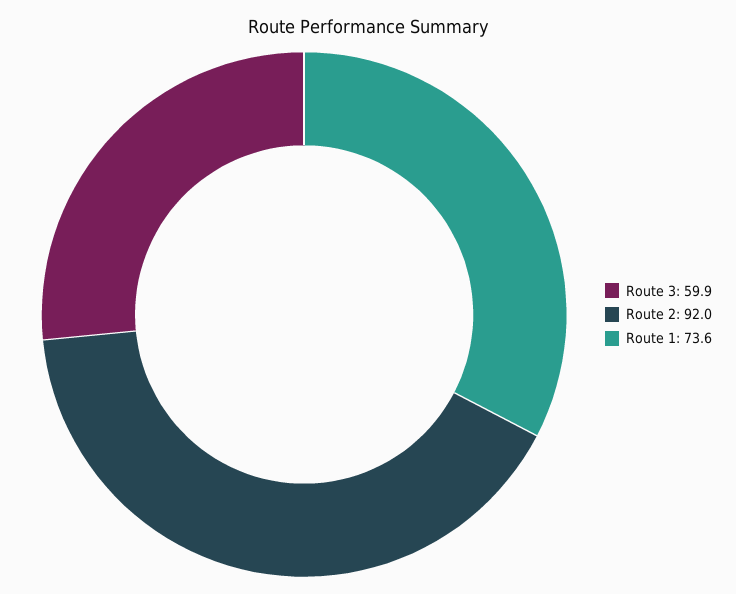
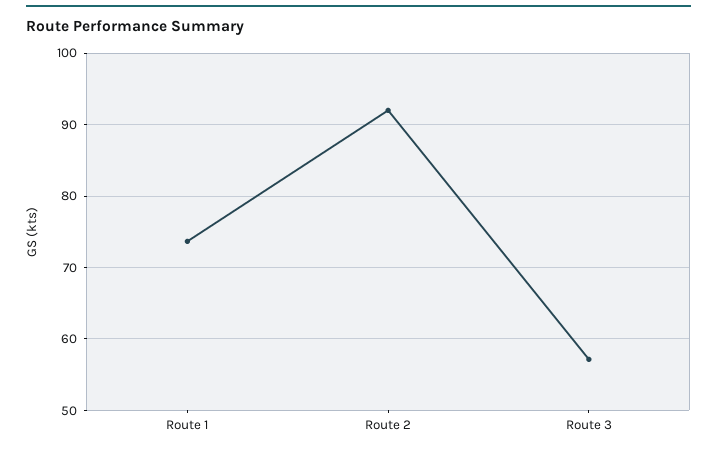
  {
-   "Route 3": 59.9,
+   "Route 3": 57,
    "Route 2": 92,
    "Route 1": 73.6
  }

